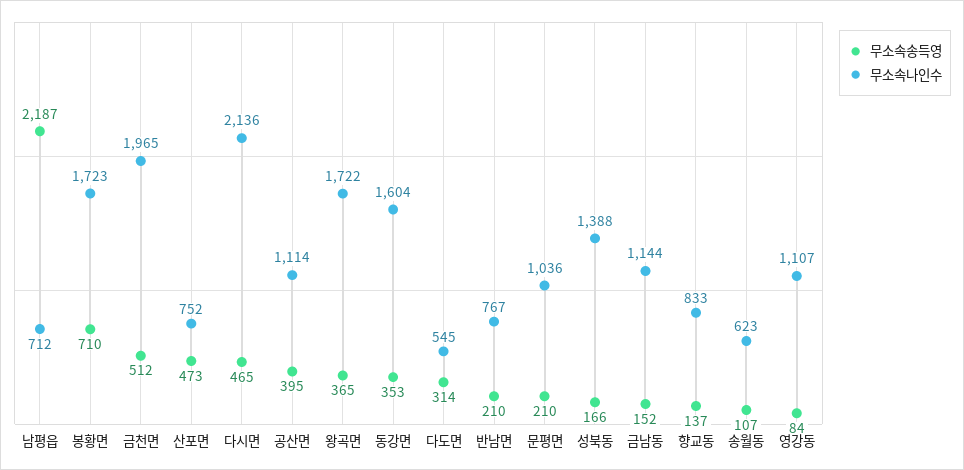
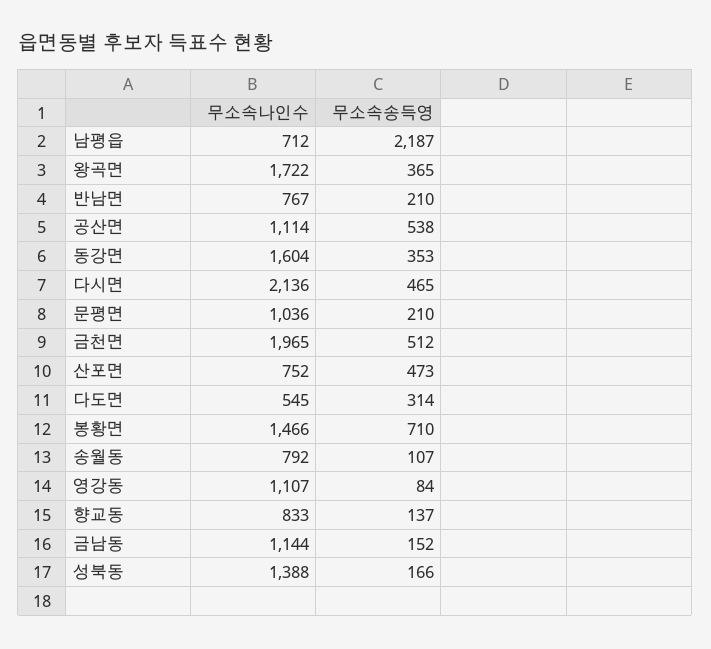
  {
    "무소속송득영": {
      "남평읍": 2187,
      "봉황면": 710,
      "금천면": 512,
      "산포면": 473,
      "다시면": 465,
-     "공산면": 395,
+     "공산면": 538,
      "왕곡면": 365,
      "동강면": 353,
      "다도면": 314,
      "반남면": 210,
      "문평면": 210,
      "성북동": 166,
      "금남동": 152,
      "향교동": 137,
      "송월동": 107,
      "영강동": 84
    },
    "무소속나인수": {
      "남평읍": 712,
-     "봉황면": 1723,
+     "봉황면": 1466,
      "금천면": 1965,
      "산포면": 752,
      "다시면": 2136,
      "공산면": 1114,
      "왕곡면": 1722,
      "동강면": 1604,
      "다도면": 545,
      "반남면": 767,
      "문평면": 1036,
      "성북동": 1388,
      "금남동": 1144,
      "향교동": 833,
-     "송월동": 623,
+     "송월동": 792,
      "영강동": 1107
    }
  }

